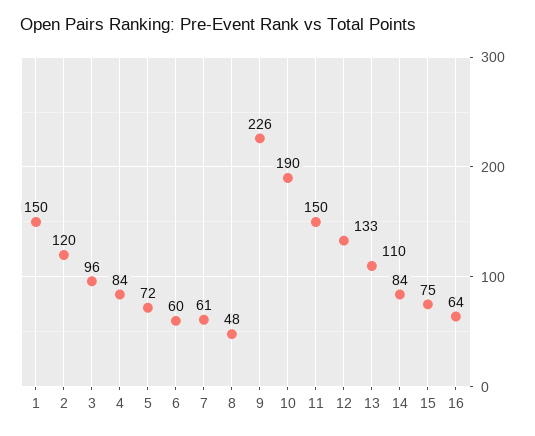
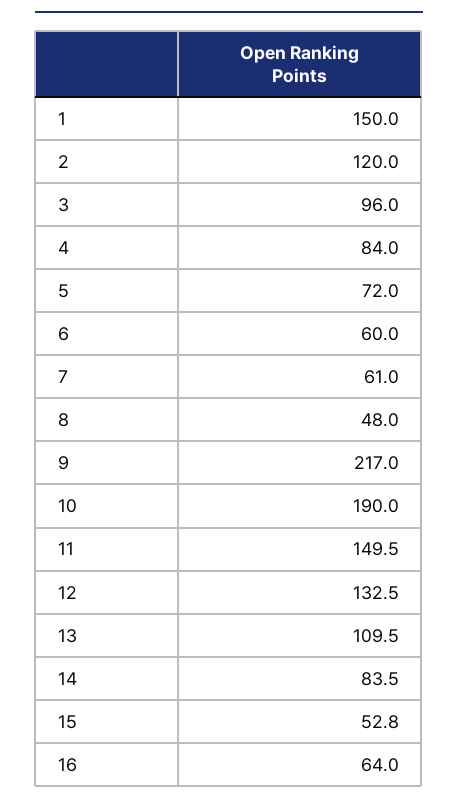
  {
    "1": 150,
    "2": 120,
    "3": 96,
    "4": 84,
    "5": 72,
    "6": 60,
    "7": 61,
    "8": 48,
-   "9": 226,
+   "9": 217,
    "10": 190,
    "11": 149.5,
    "12": 132.5,
    "13": 109.5,
    "14": 83.5,
-   "15": 75,
+   "15": 52.8,
    "16": 64
  }

